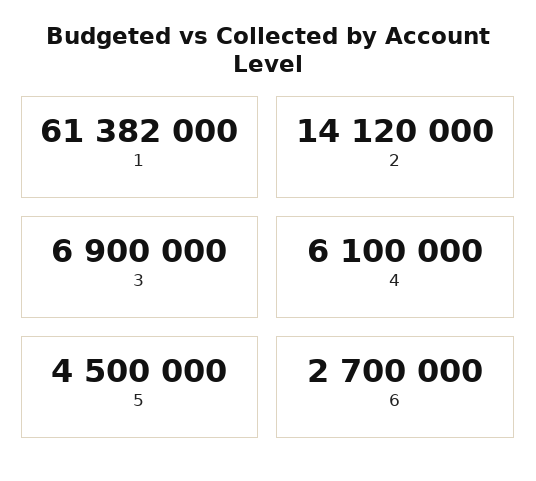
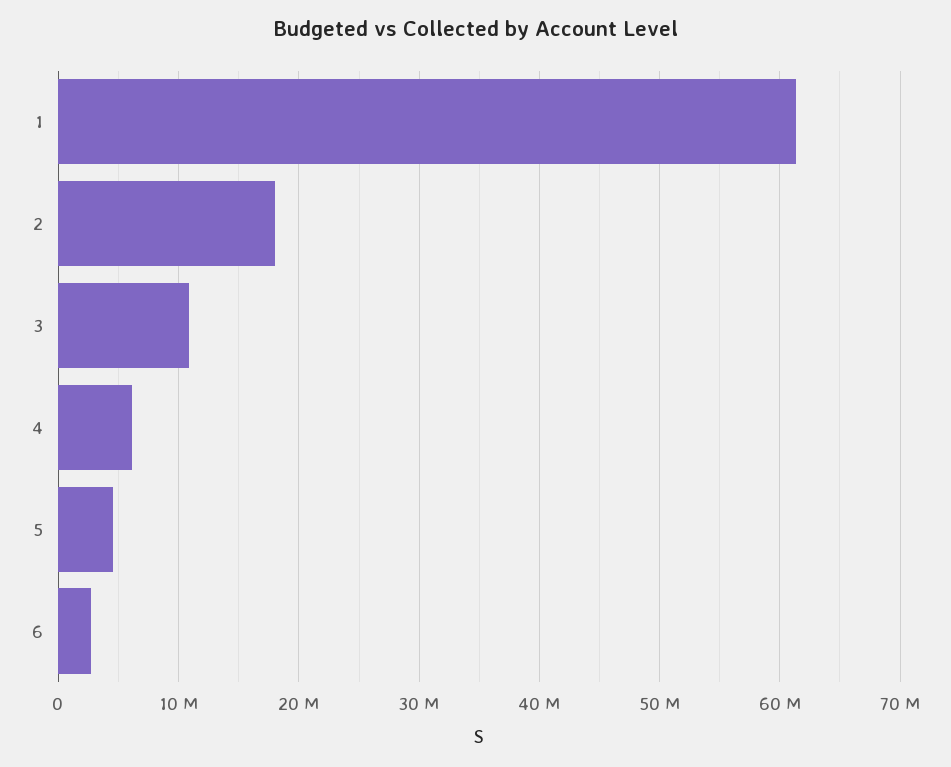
  {
    "1": 61382000,
-   "2": 14120000,
+   "2": 18000000,
-   "3": 6900000,
+   "3": 11000000,
    "4": 6100000,
    "5": 4500000,
    "6": 2700000
  }

